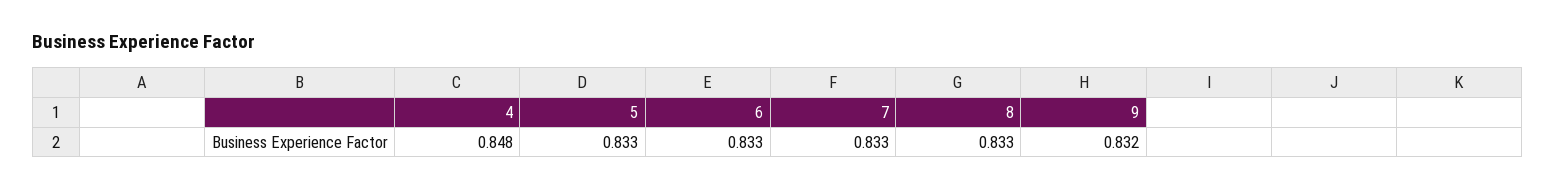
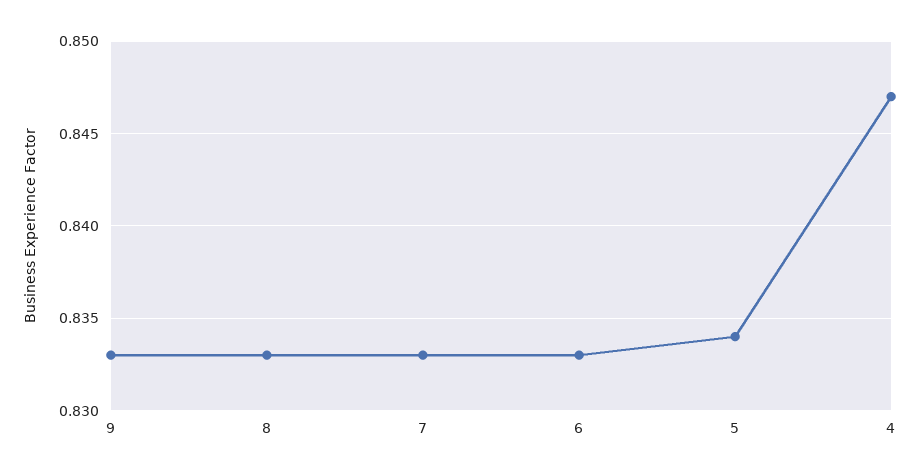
  {
-   "4": 0.848,
+   "4": 0.847,
-   "5": 0.833,
+   "5": 0.834,
    "6": 0.833,
    "7": 0.833,
    "8": 0.833,
-   "9": 0.832
+   "9": 0.833
  }

